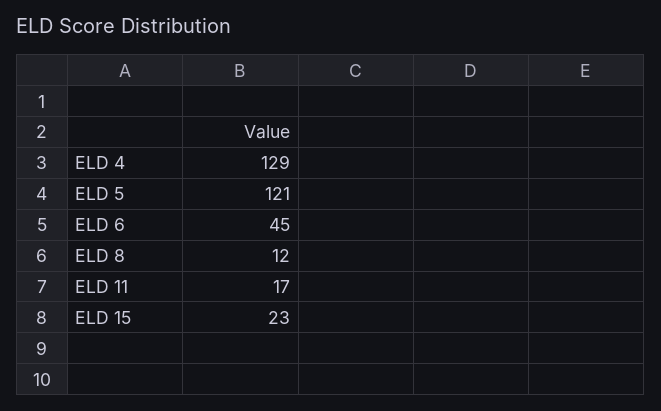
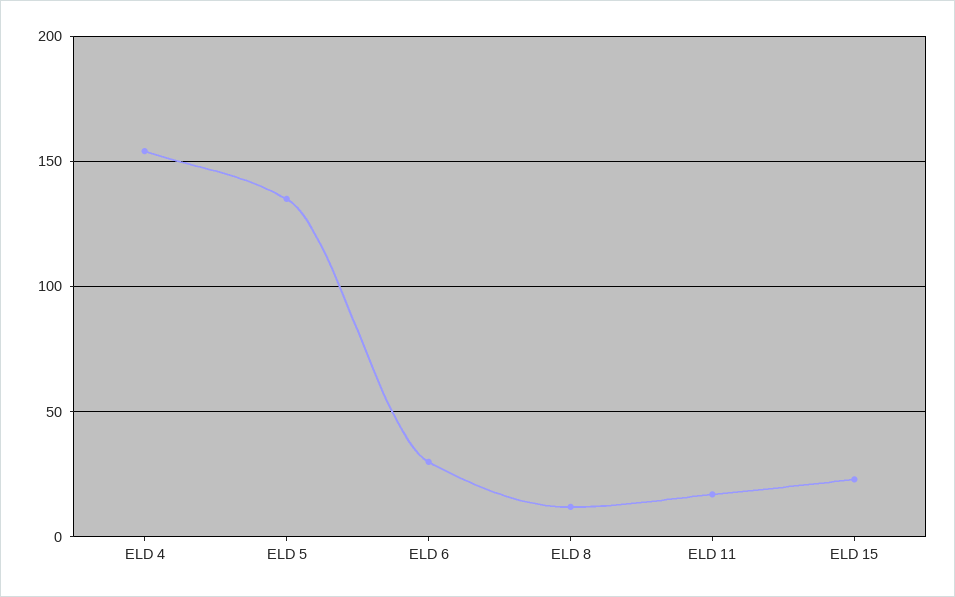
  {
-   "ELD 4": 129,
+   "ELD 4": 155,
-   "ELD 5": 121,
+   "ELD 5": 135,
-   "ELD 6": 45,
+   "ELD 6": 30,
    "ELD 8": 12,
    "ELD 11": 17,
    "ELD 15": 23
  }

